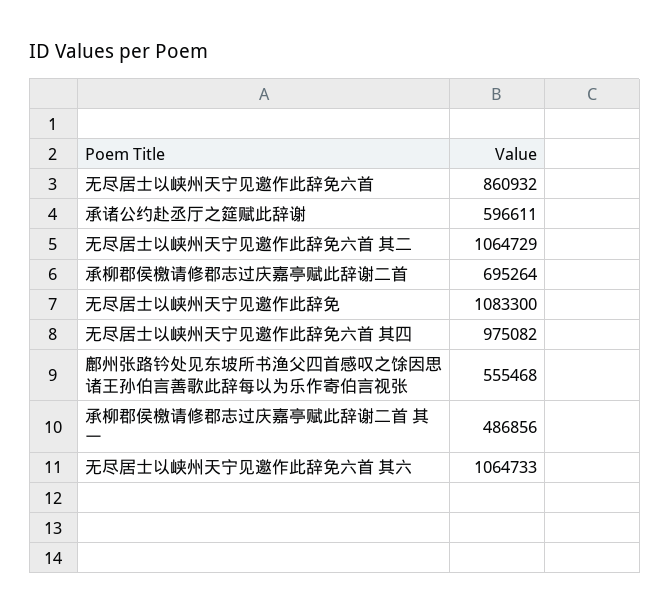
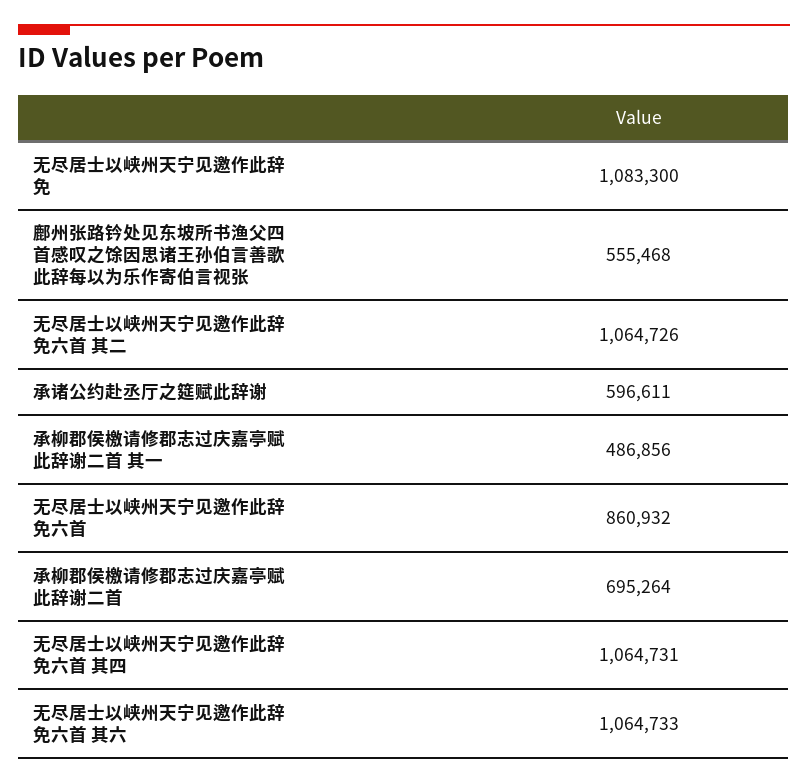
  {
    "无尽居士以峡州天宁见邀作此辞免六首": 860932,
    "承诸公约赴丞厅之筵赋此辞谢": 596611,
-   "无尽居士以峡州天宁见邀作此辞免六首 其二": 1064729,
+   "无尽居士以峡州天宁见邀作此辞免六首 其二": 1064726,
    "承柳郡侯檄请修郡志过庆嘉亭赋此辞谢二首": 695264,
    "无尽居士以峡州天宁见邀作此辞免": 1083300,
-   "无尽居士以峡州天宁见邀作此辞免六首 其四": 975082,
+   "无尽居士以峡州天宁见邀作此辞免六首 其四": 1064731,
    "鄜州张路钤处见东坡所书渔父四首感叹之馀因思诸王孙伯言善歌此辞每以为乐作寄伯言视张": 555468,
    "承柳郡侯檄请修郡志过庆嘉亭赋此辞谢二首 其一": 486856,
    "无尽居士以峡州天宁见邀作此辞免六首 其六": 1064733
  }

